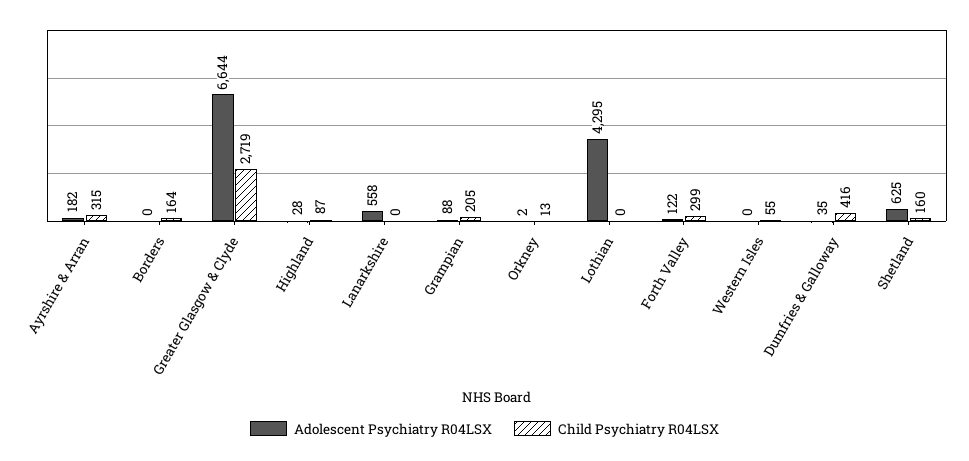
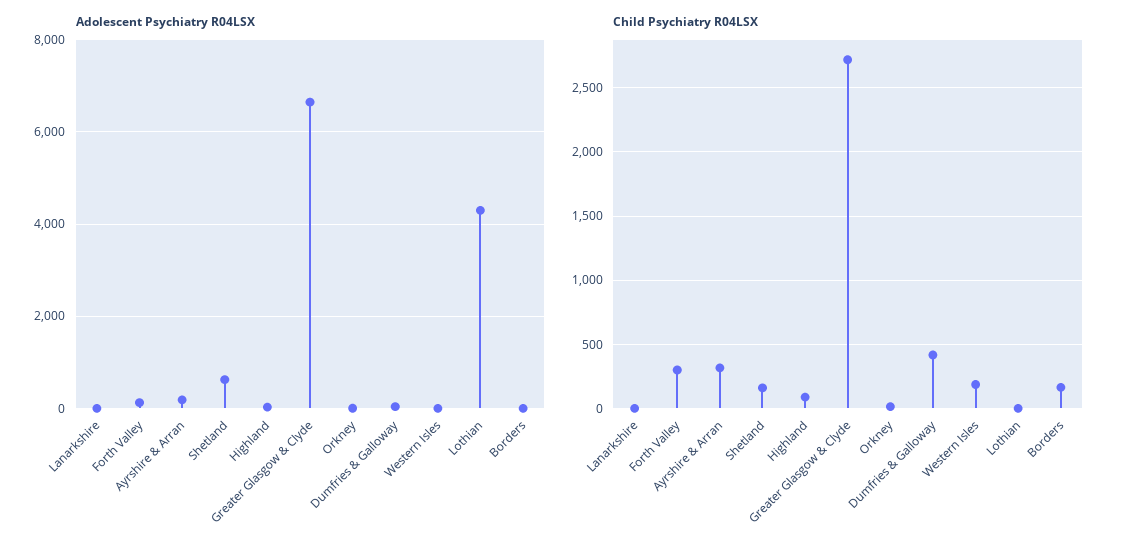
  {
    "Adolescent Psychiatry R04LSX": {
      "Ayrshire & Arran": 182,
      "Borders": 0,
      "Greater Glasgow & Clyde": 6644,
      "Highland": 28,
-     "Lanarkshire": 558,
+     "Lanarkshire": 0,
-     "Grampian": 88,
      "Orkney": 2,
      "Lothian": 4295,
      "Forth Valley": 122,
      "Western Isles": 0,
      "Dumfries & Galloway": 35,
      "Shetland": 625
    },
    "Child Psychiatry R04LSX": {
      "Ayrshire & Arran": 315,
      "Borders": 164,
      "Greater Glasgow & Clyde": 2719,
      "Highland": 87,
      "Lanarkshire": 0,
-     "Grampian": 205,
      "Orkney": 13,
      "Lothian": 0,
      "Forth Valley": 299,
-     "Western Isles": 55,
+     "Western Isles": 200,
      "Dumfries & Galloway": 416,
      "Shetland": 160
    }
  }

